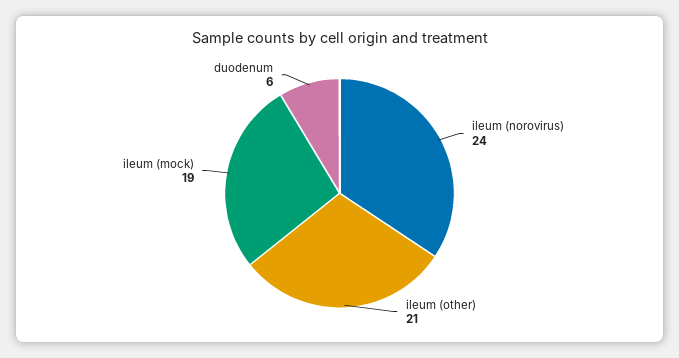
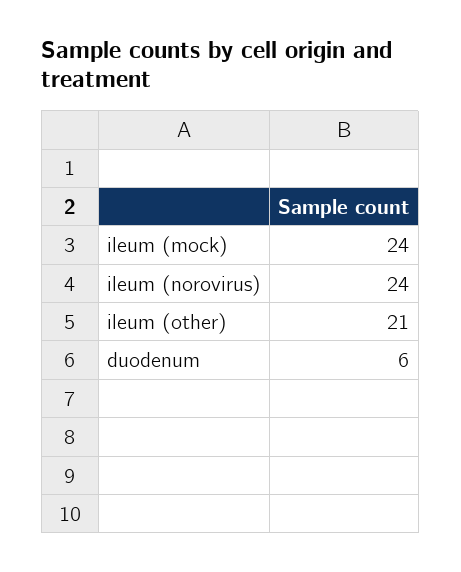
  {
    "ileum (norovirus)": 24,
    "ileum (other)": 21,
-   "ileum (mock)": 19,
+   "ileum (mock)": 24,
    "duodenum": 6
  }

